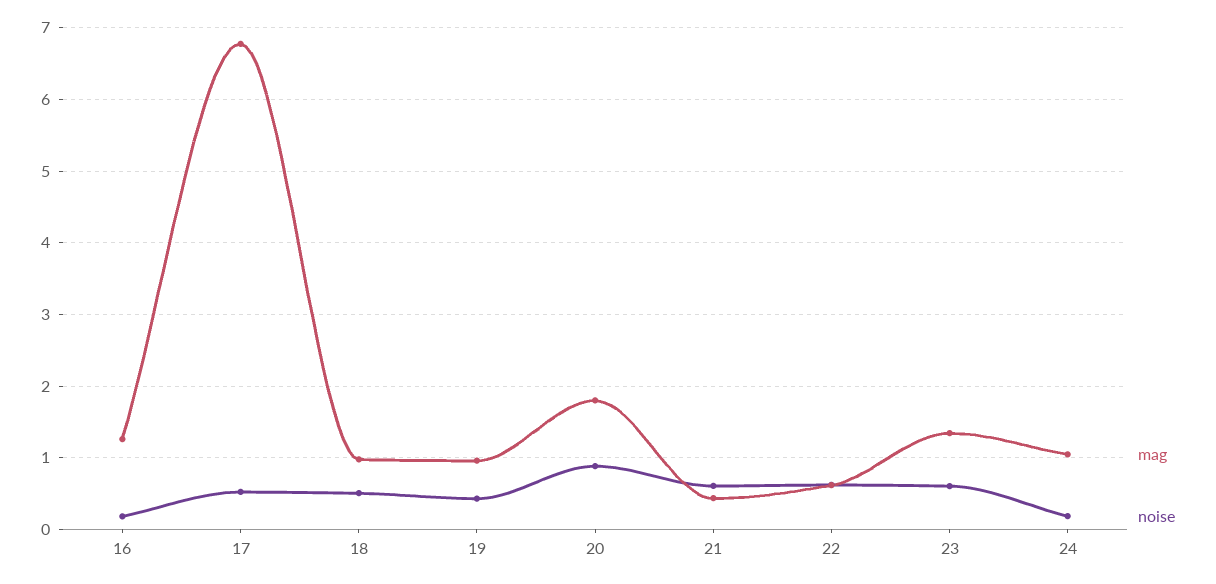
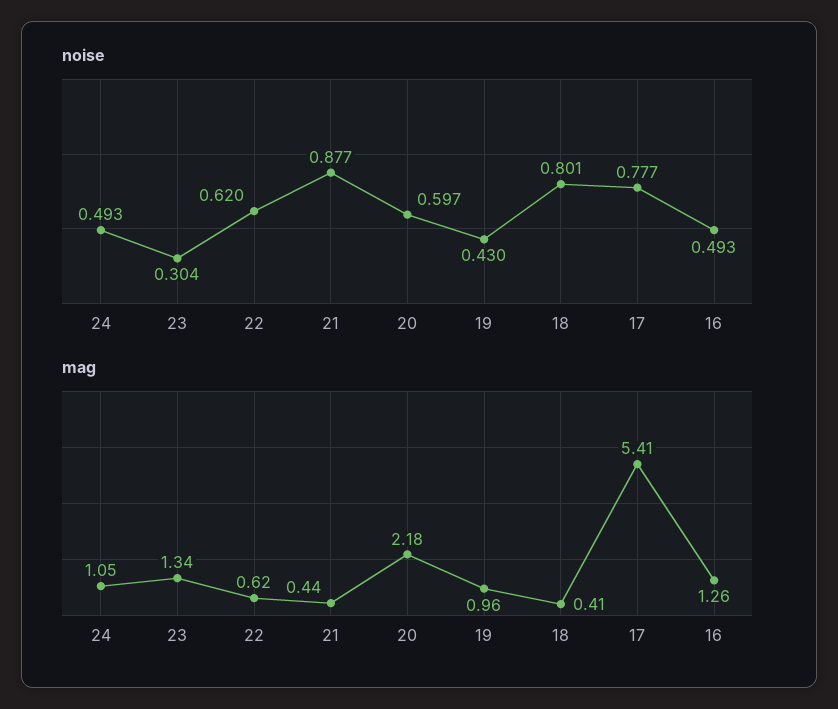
  {
    "mag": {
      "16": 1.26,
-     "17": 6.8,
+     "17": 5.41,
-     "18": 1,
+     "18": 0.41,
      "19": 0.96,
-     "20": 1.8,
+     "20": 2.18,
      "21": 0.44,
      "22": 0.62,
      "23": 1.34,
      "24": 1.05
    },
    "noise": {
-     "16": 0.2,
+     "16": 0.493,
-     "17": 0.5,
+     "17": 0.777,
-     "18": 0.5,
+     "18": 0.801,
      "19": 0.43,
-     "20": 0.9,
+     "20": 0.597,
-     "21": 0.6,
+     "21": 0.877,
      "22": 0.62,
-     "23": 0.6,
+     "23": 0.304,
-     "24": 0.2
+     "24": 0.493
    }
  }

